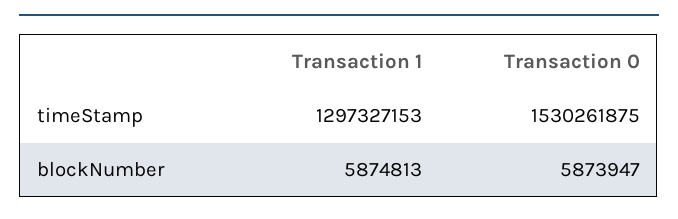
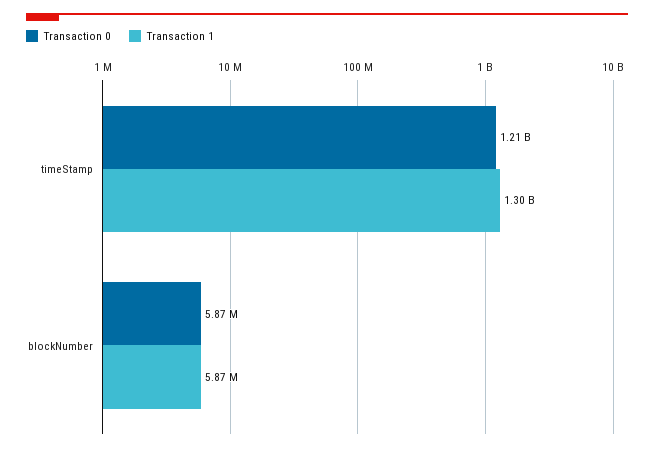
  {
    "Transaction 1": {
      "timeStamp": 1297327153,
      "blockNumber": 5874813
    },
    "Transaction 0": {
-     "timeStamp": 1530261875,
+     "timeStamp": 1210000000,
      "blockNumber": 5873947
    }
  }

